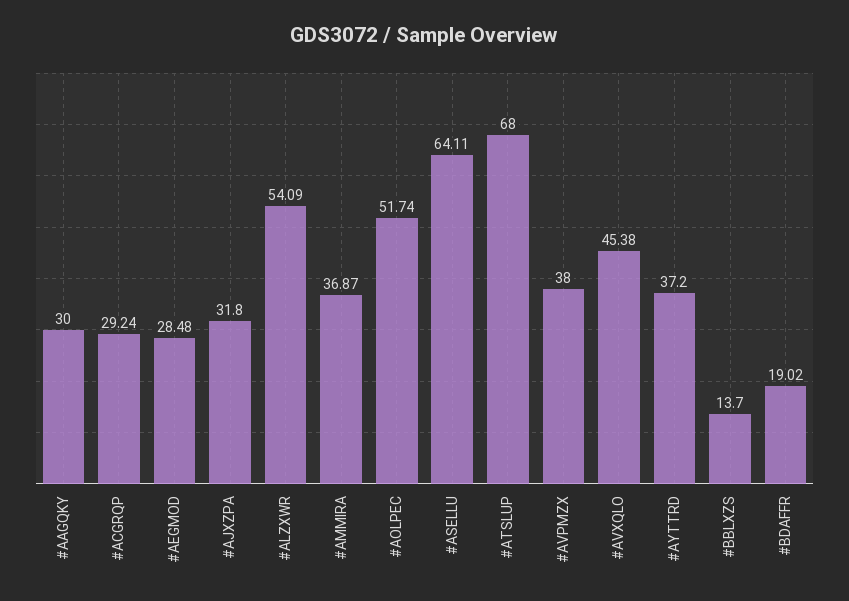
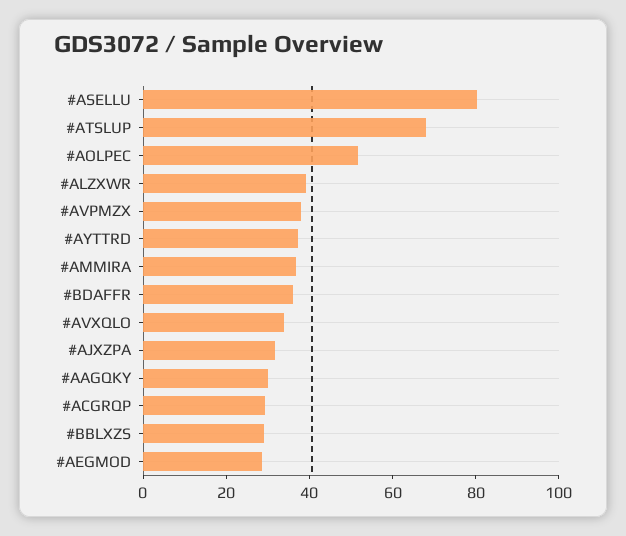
  {
    "#AAGQKY": 30,
    "#ACGRQP": 29.24,
    "#AEGMOD": 28.48,
    "#AJXZPA": 31.8,
-   "#ALZXWR": 54.09,
+   "#ALZXWR": 40,
    "#AMMIRA": 36.87,
    "#AOLPEC": 51.74,
-   "#ASELLU": 64.11,
+   "#ASELLU": 80,
    "#ATSLUP": 68,
    "#AVPMZX": 38,
-   "#AVXQLO": 45.38,
+   "#AVXQLO": 35,
    "#AYTTRD": 37.2,
-   "#BBLXZS": 13.7,
+   "#BBLXZS": 30,
-   "#BDAFFR": 19.02
+   "#BDAFFR": 35
  }

